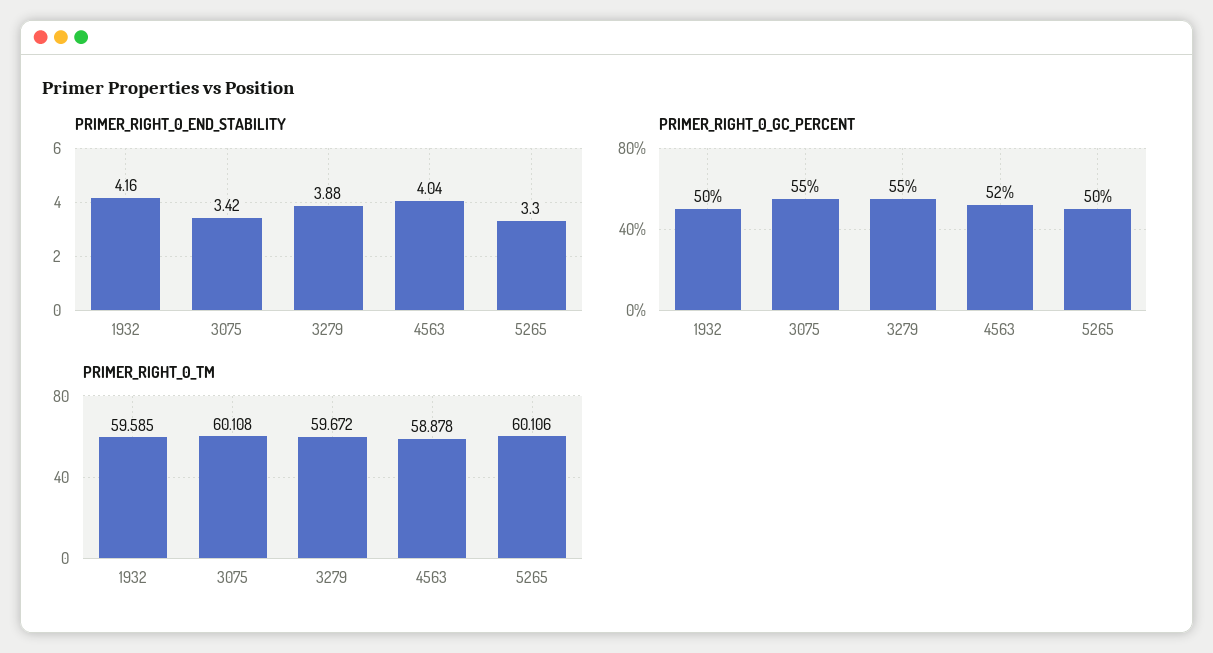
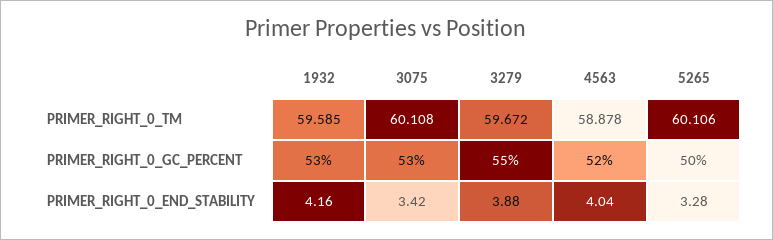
  {
    "PRIMER_RIGHT_0_END_STABILITY": {
      "1932": 4.16,
      "3075": 3.42,
      "3279": 3.88,
      "4563": 4.04,
-     "5265": 3.3
+     "5265": 3.28
    },
    "PRIMER_RIGHT_0_GC_PERCENT": {
-     "1932": 50,
+     "1932": 53,
-     "3075": 55,
+     "3075": 53,
      "3279": 55,
      "4563": 52,
      "5265": 50
    },
    "PRIMER_RIGHT_0_TM": {
      "1932": 59.585,
      "3075": 60.108,
      "3279": 59.672,
      "4563": 58.878,
      "5265": 60.106
    }
  }

